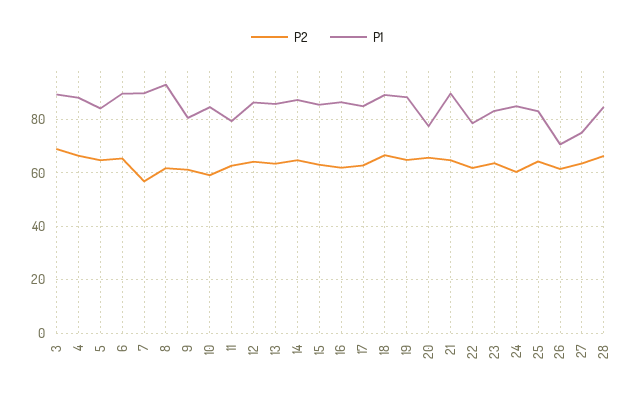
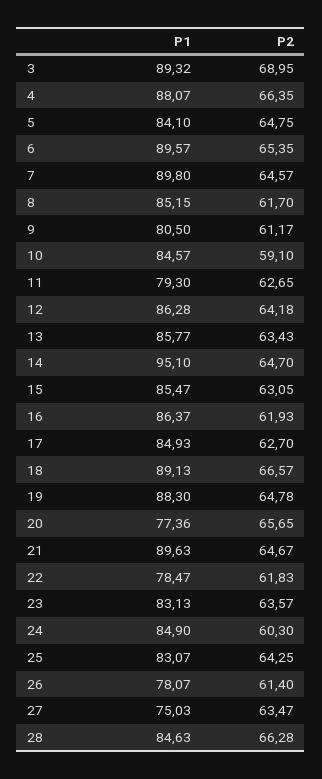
  {
    "P2": {
      "3": 68.95,
      "4": 66.35,
      "5": 64.75,
      "6": 65.35,
-     "7": 57.5,
+     "7": 64.57,
      "8": 61.7,
      "9": 61.17,
      "10": 59.1,
      "11": 62.65,
      "12": 64.18,
      "13": 63.43,
      "14": 64.7,
      "15": 63.05,
      "16": 61.93,
      "17": 62.7,
      "18": 66.57,
      "19": 64.78,
      "20": 65.65,
      "21": 64.67,
      "22": 61.83,
      "23": 63.57,
      "24": 60.3,
      "25": 64.25,
      "26": 61.4,
      "27": 63.47,
      "28": 66.28
    },
    "P1": {
      "3": 89.32,
      "4": 88.07,
      "5": 84.1,
      "6": 89.57,
      "7": 89.8,
-     "8": 92.5,
+     "8": 85.15,
      "9": 80.5,
      "10": 84.57,
      "11": 79.3,
      "12": 86.28,
      "13": 85.77,
-     "14": 87.5,
+     "14": 95.1,
      "15": 85.47,
      "16": 86.37,
      "17": 84.93,
      "18": 89.13,
      "19": 88.3,
      "20": 77.36,
      "21": 89.63,
      "22": 78.47,
      "23": 83.13,
      "24": 84.9,
      "25": 83.07,
-     "26": 70,
+     "26": 78.07,
      "27": 75.03,
      "28": 84.63
    }
  }

